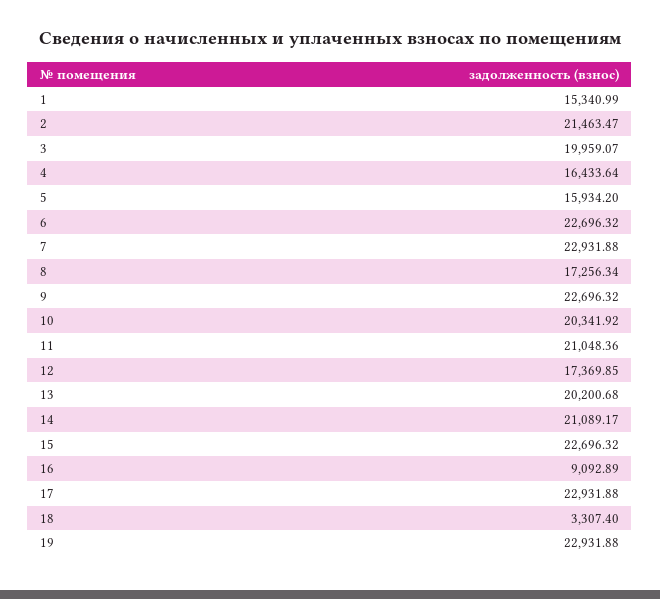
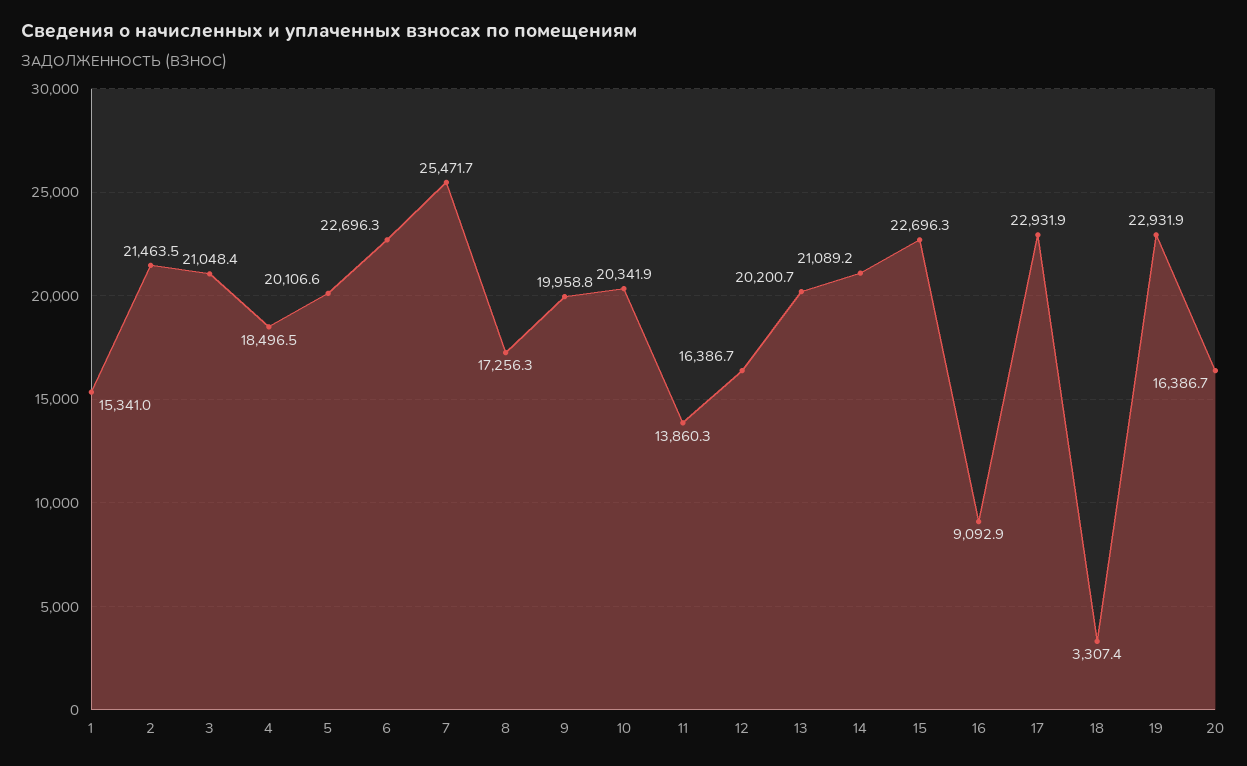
  {
    "1": 15340.99,
    "2": 21463.47,
-   "3": 19959.07,
+   "3": 21048.4,
-   "4": 16433.64,
+   "4": 18496.5,
-   "5": 15934.2,
+   "5": 20106.6,
    "6": 22696.32,
-   "7": 22931.88,
+   "7": 25471.7,
    "8": 17256.34,
-   "9": 22696.32,
+   "9": 19958.8,
    "10": 20341.92,
-   "11": 21048.36,
+   "11": 13860.3,
-   "12": 17369.85,
+   "12": 16386.7,
    "13": 20200.68,
    "14": 21089.17,
    "15": 22696.32,
    "16": 9092.89,
    "17": 22931.88,
    "18": 3307.4,
-   "19": 22931.88
+   "19": 22931.88,
+   "20": 16386.7
  }

